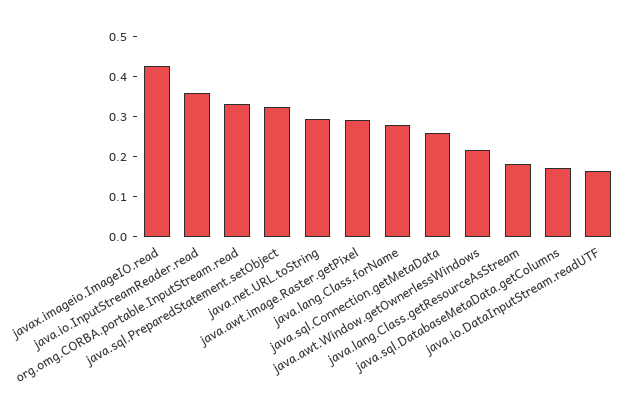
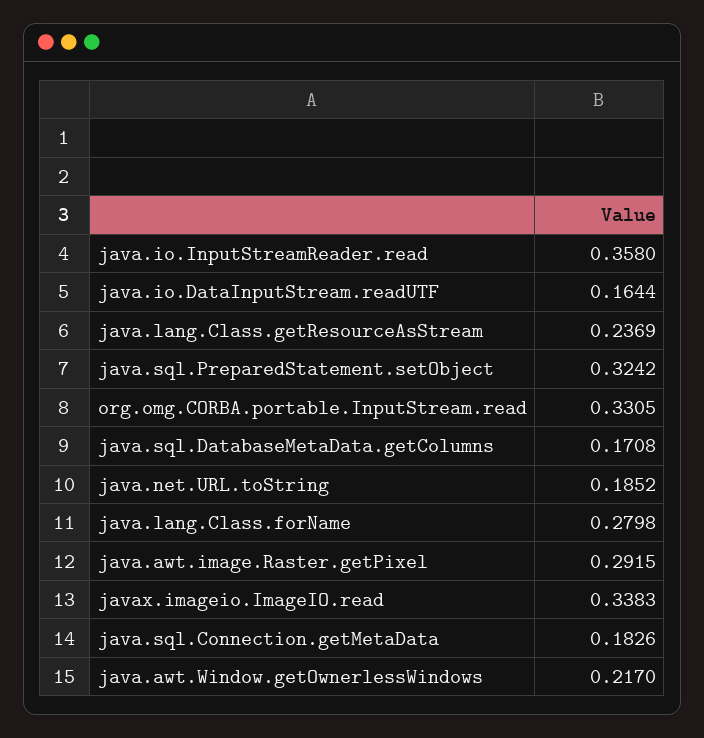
  {
-   "javax.imageio.ImageIO.read": 0.425,
+   "javax.imageio.ImageIO.read": 0.3383,
    "java.io.InputStreamReader.read": 0.358,
    "org.omg.CORBA.portable.InputStream.read": 0.3305,
    "java.sql.PreparedStatement.setObject": 0.3242,
-   "java.net.URL.toString": 0.3,
+   "java.net.URL.toString": 0.1852,
    "java.awt.image.Raster.getPixel": 0.2915,
    "java.lang.Class.forName": 0.2798,
-   "java.sql.Connection.getMetaData": 0.25,
+   "java.sql.Connection.getMetaData": 0.1826,
    "java.awt.Window.getOwnerlessWindows": 0.217,
-   "java.lang.Class.getResourceAsStream": 0.175,
+   "java.lang.Class.getResourceAsStream": 0.2369,
    "java.sql.DatabaseMetaData.getColumns": 0.1708,
    "java.io.DataInputStream.readUTF": 0.1644
  }

